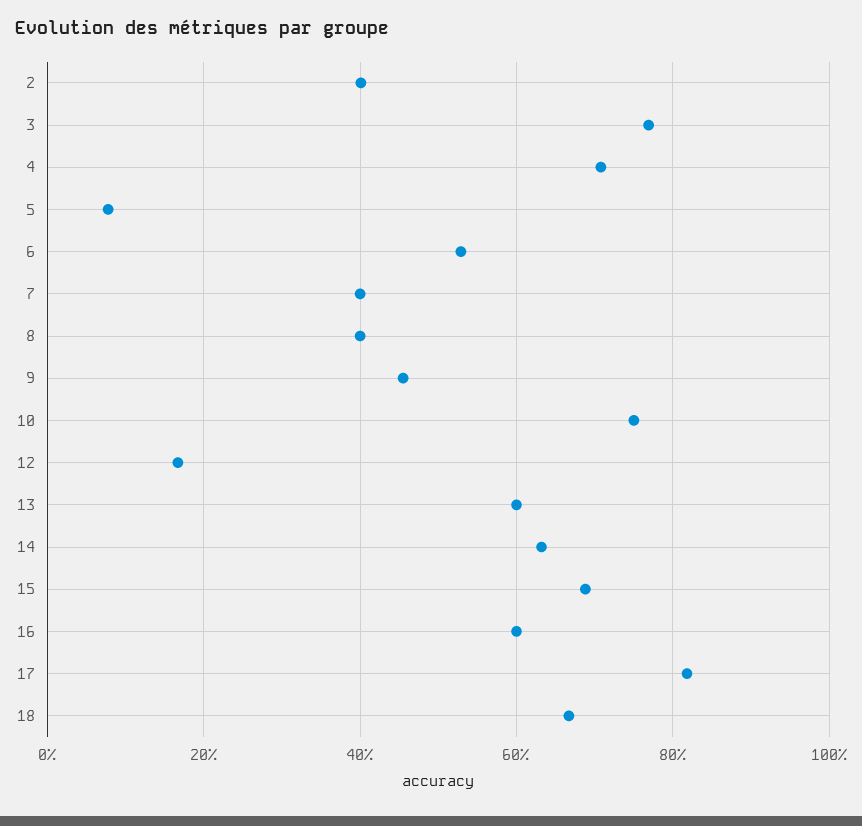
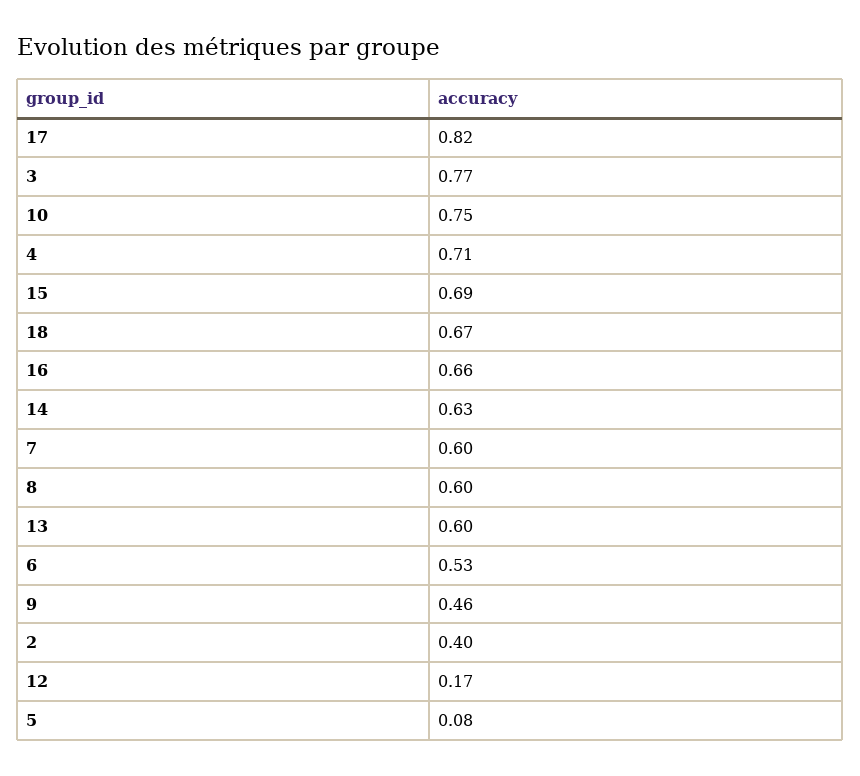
  {
    "2": 0.4,
    "3": 0.77,
    "4": 0.71,
    "5": 0.08,
    "6": 0.53,
-   "7": 0.4,
+   "7": 0.6,
-   "8": 0.4,
+   "8": 0.6,
    "9": 0.46,
    "10": 0.75,
    "12": 0.17,
    "13": 0.6,
    "14": 0.63,
    "15": 0.69,
-   "16": 0.6,
+   "16": 0.66,
    "17": 0.82,
    "18": 0.67
  }

